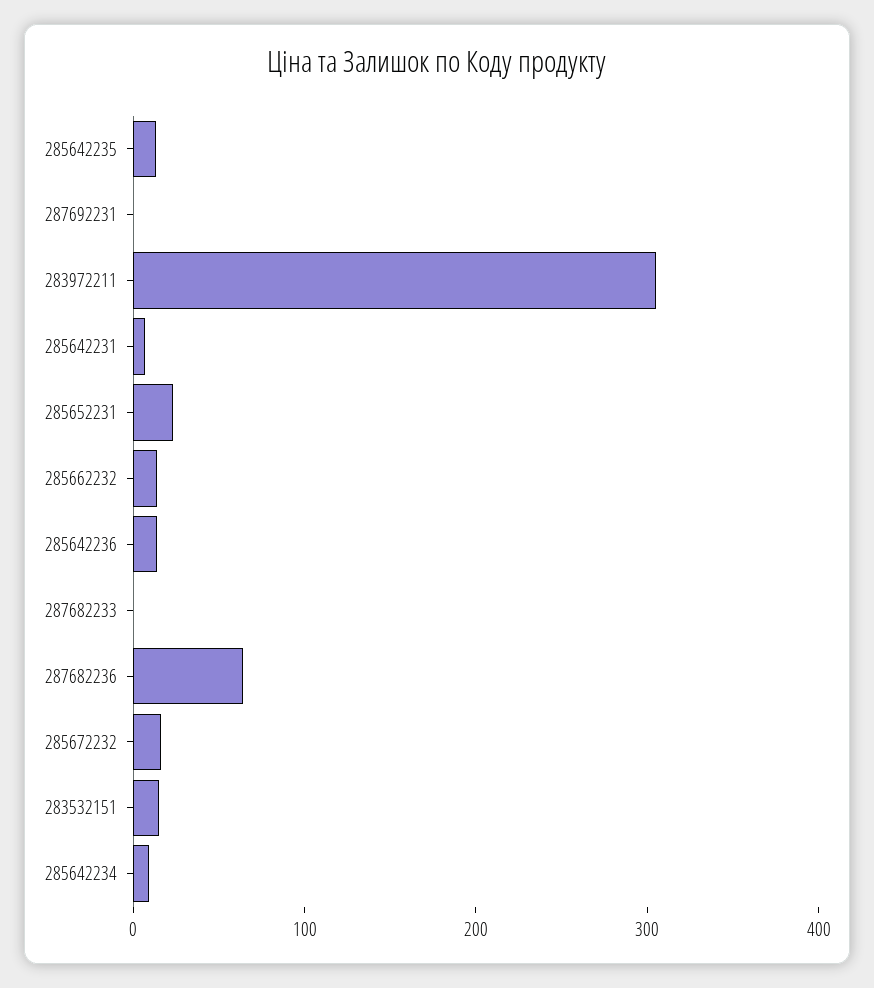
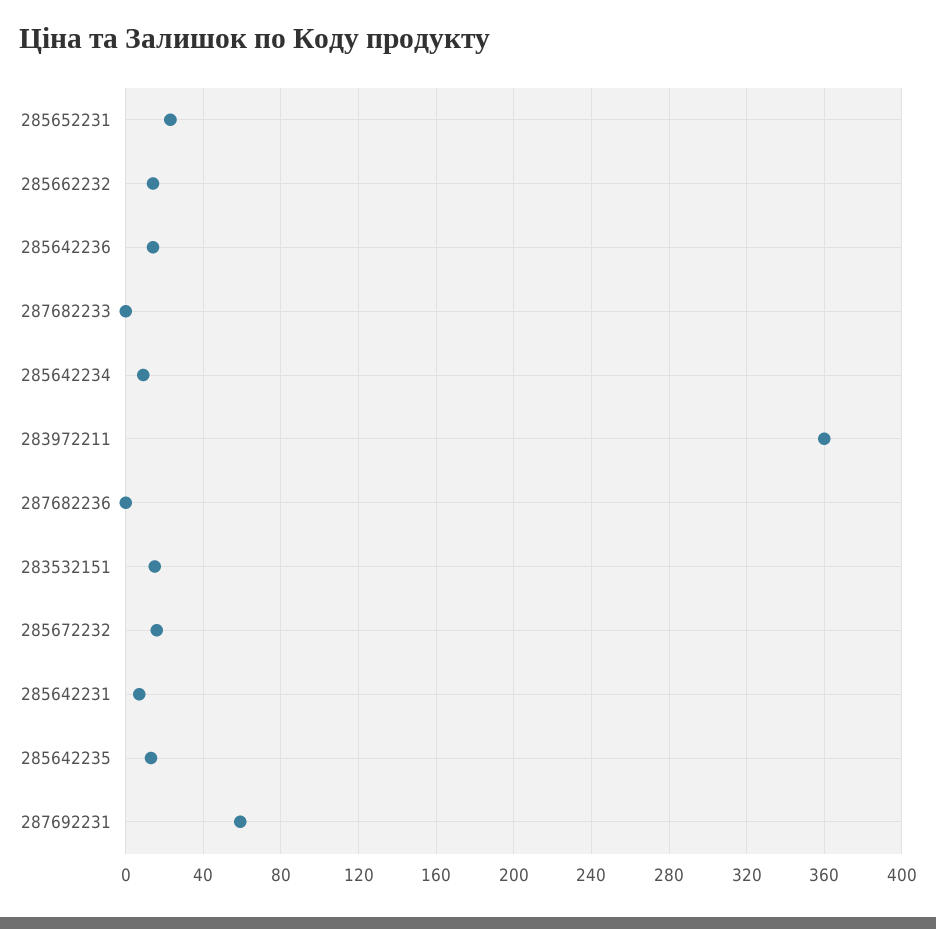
  {
    "285642235": 15,
-   "287692231": 0,
+   "287692231": 60,
-   "283972211": 300,
+   "283972211": 360,
    "285642231": 5,
    "285652231": 25,
    "285662232": 15,
    "285642236": 15,
    "287682233": 0,
-   "287682236": 60,
+   "287682236": 0,
    "285672232": 15,
    "283532151": 15,
    "285642234": 10
  }

